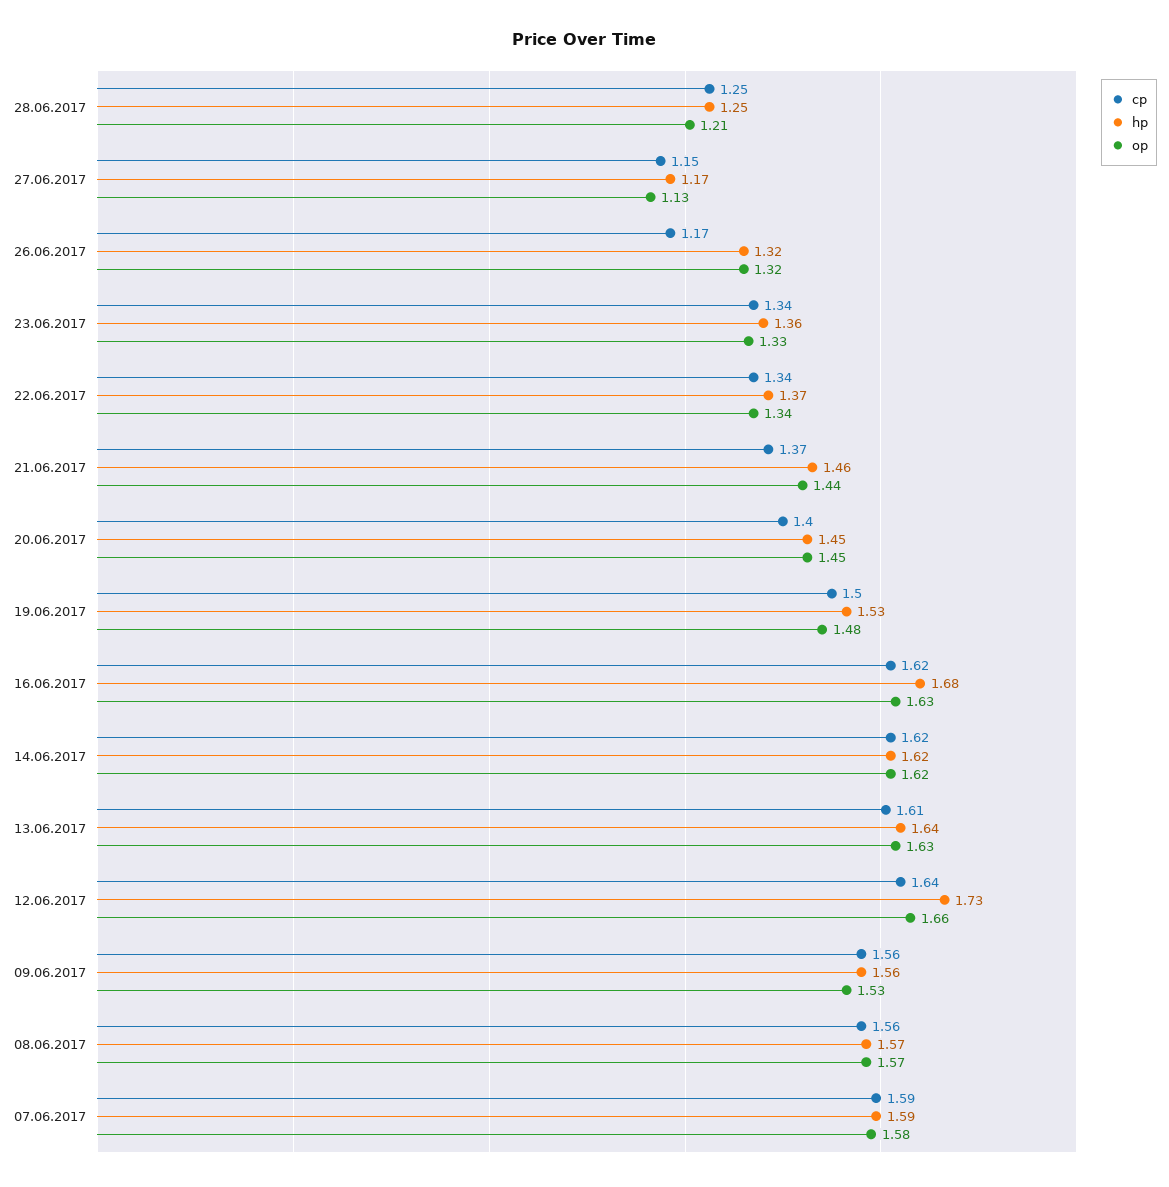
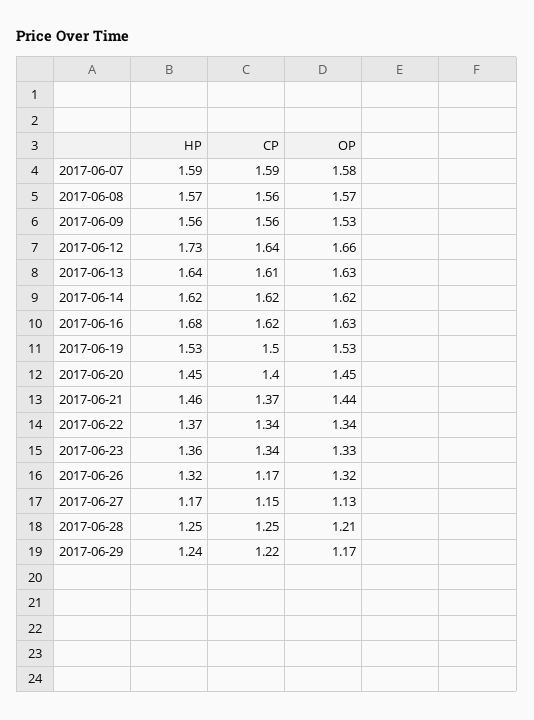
  {
    "cp": {
      "28.06.2017": 1.25,
      "27.06.2017": 1.15,
      "26.06.2017": 1.17,
      "23.06.2017": 1.34,
      "22.06.2017": 1.34,
      "21.06.2017": 1.37,
      "20.06.2017": 1.4,
      "19.06.2017": 1.5,
      "16.06.2017": 1.62,
      "14.06.2017": 1.62,
      "13.06.2017": 1.61,
      "12.06.2017": 1.64,
      "09.06.2017": 1.56,
      "08.06.2017": 1.56,
-     "07.06.2017": 1.59
+     "07.06.2017": 1.59,
+     "2017-06-29": 1.22
    },
    "hp": {
      "28.06.2017": 1.25,
      "27.06.2017": 1.17,
      "26.06.2017": 1.32,
      "23.06.2017": 1.36,
      "22.06.2017": 1.37,
      "21.06.2017": 1.46,
      "20.06.2017": 1.45,
      "19.06.2017": 1.53,
      "16.06.2017": 1.68,
      "14.06.2017": 1.62,
      "13.06.2017": 1.64,
      "12.06.2017": 1.73,
      "09.06.2017": 1.56,
      "08.06.2017": 1.57,
-     "07.06.2017": 1.59
+     "07.06.2017": 1.59,
+     "2017-06-29": 1.24
    },
    "op": {
      "28.06.2017": 1.21,
      "27.06.2017": 1.13,
      "26.06.2017": 1.32,
      "23.06.2017": 1.33,
      "22.06.2017": 1.34,
      "21.06.2017": 1.44,
      "20.06.2017": 1.45,
-     "19.06.2017": 1.48,
+     "19.06.2017": 1.53,
      "16.06.2017": 1.63,
      "14.06.2017": 1.62,
      "13.06.2017": 1.63,
      "12.06.2017": 1.66,
      "09.06.2017": 1.53,
      "08.06.2017": 1.57,
-     "07.06.2017": 1.58
+     "07.06.2017": 1.58,
+     "2017-06-29": 1.17
    }
  }

